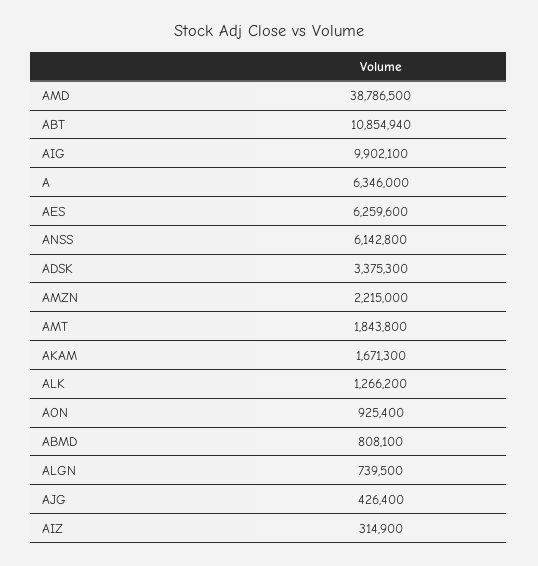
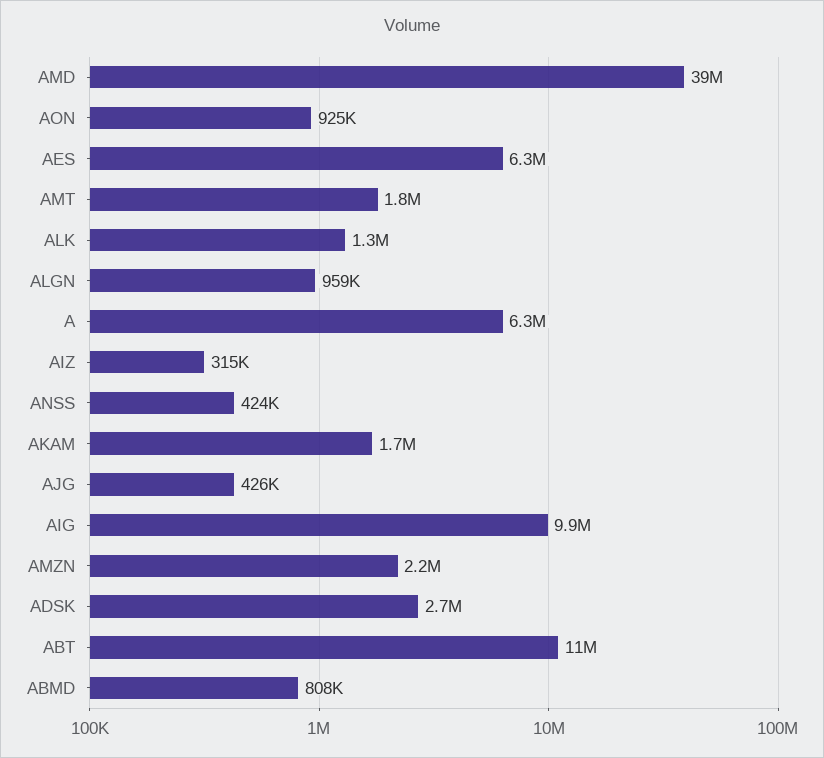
  {
    "AMD": 38786500,
    "ABT": 10854940,
    "AIG": 9902100,
    "A": 6346000,
    "AES": 6259600,
-   "ANSS": 6142800,
+   "ANSS": 424000,
-   "ADSK": 3375300,
+   "ADSK": 2700000,
    "AMZN": 2215000,
    "AMT": 1843800,
    "AKAM": 1671300,
    "ALK": 1266200,
    "AON": 925400,
    "ABMD": 808100,
-   "ALGN": 739500,
+   "ALGN": 959000,
    "AJG": 426400,
    "AIZ": 314900
  }

